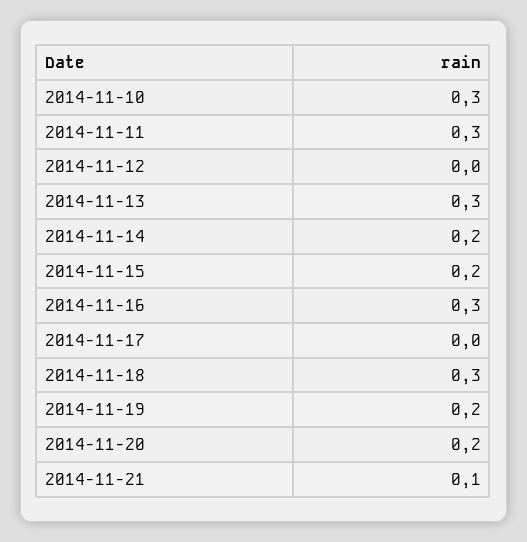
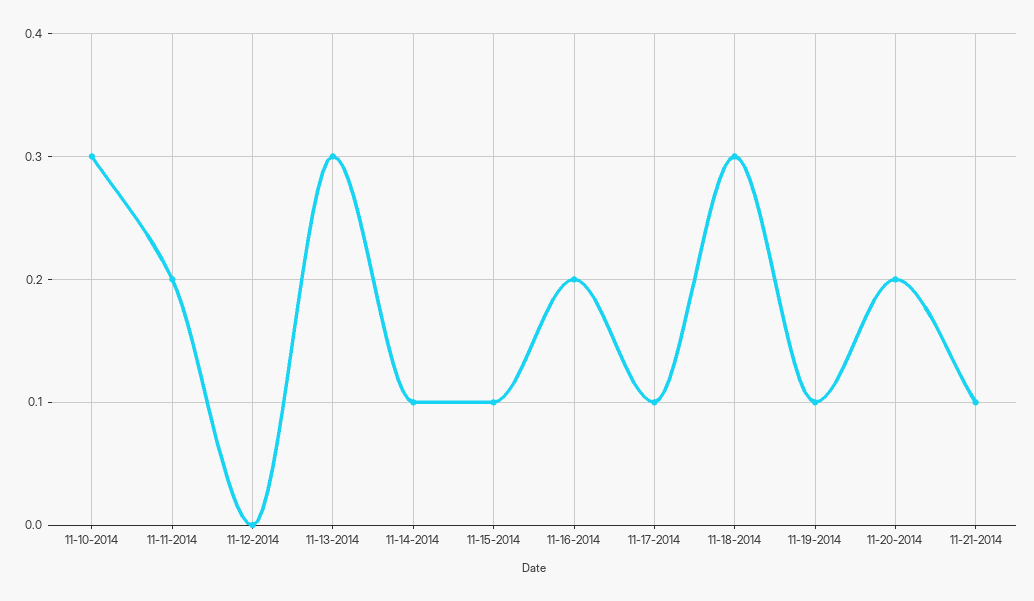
  {
    "2014-11-10": 0.3,
-   "2014-11-11": 0.3,
+   "2014-11-11": 0.2,
    "2014-11-12": 0,
    "2014-11-13": 0.3,
-   "2014-11-14": 0.2,
+   "2014-11-14": 0.1,
-   "2014-11-15": 0.2,
+   "2014-11-15": 0.1,
-   "2014-11-16": 0.3,
+   "2014-11-16": 0.2,
-   "2014-11-17": 0,
+   "2014-11-17": 0.1,
    "2014-11-18": 0.3,
-   "2014-11-19": 0.2,
+   "2014-11-19": 0.1,
    "2014-11-20": 0.2,
    "2014-11-21": 0.1
  }

